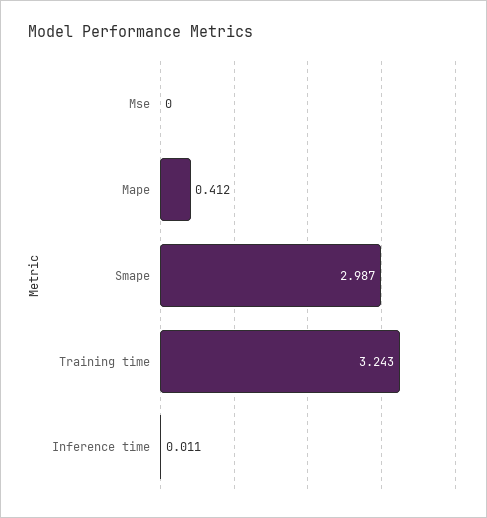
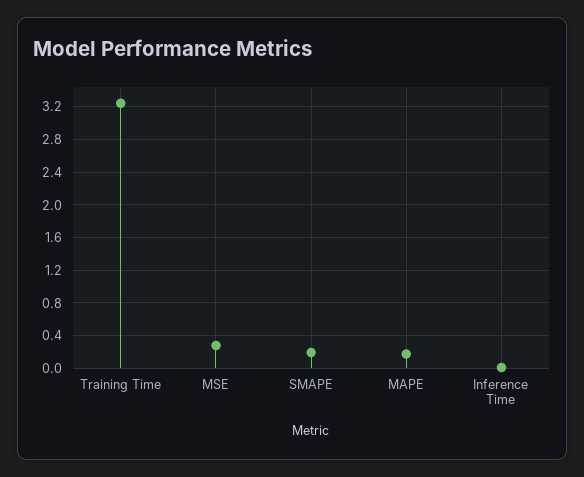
  {
-   "Mse": 0,
+   "Mse": 0.3,
-   "Mape": 0.412,
+   "Mape": 0.2,
-   "Smape": 2.987,
+   "Smape": 0.2,
    "Training time": 3.243,
    "Inference time": 0.011
  }

